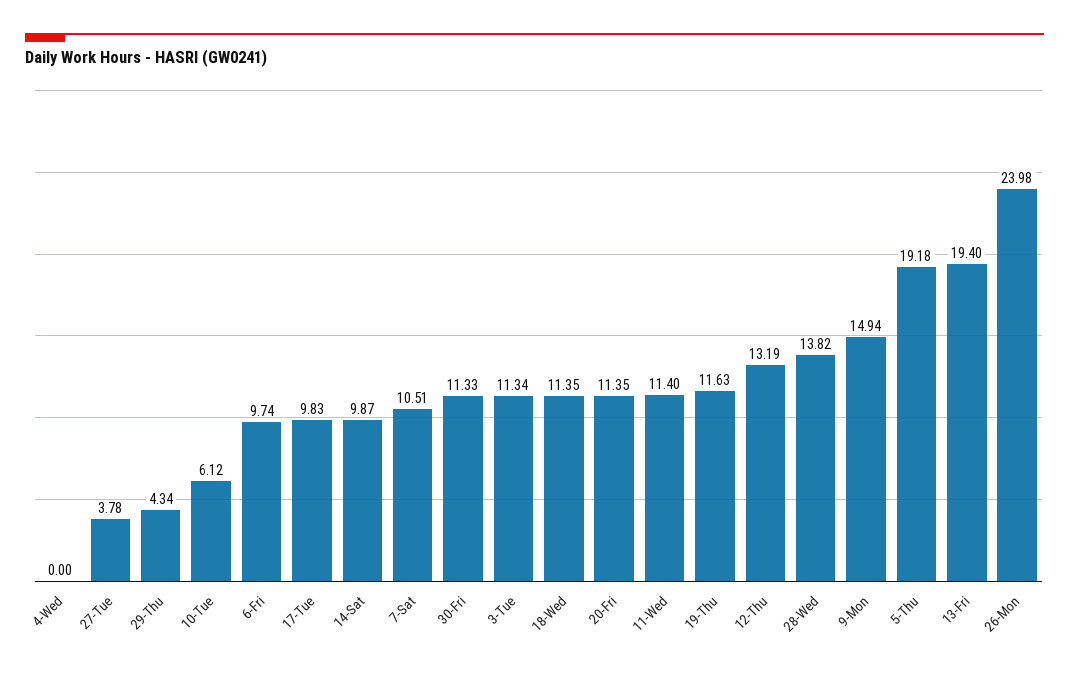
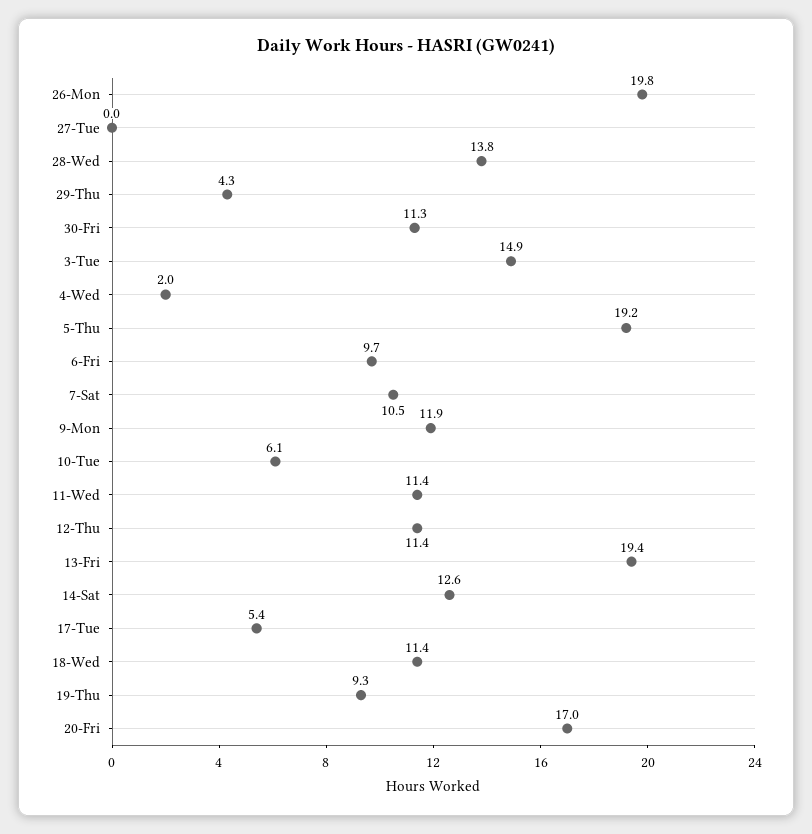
  {
-   "4-Wed": 0,
+   "4-Wed": 2,
-   "27-Tue": 3.78,
+   "27-Tue": 0,
    "29-Thu": 4.34,
    "10-Tue": 6.12,
    "6-Fri": 9.74,
-   "17-Tue": 9.83,
+   "17-Tue": 5.4,
-   "14-Sat": 9.87,
+   "14-Sat": 12.6,
    "7-Sat": 10.51,
    "30-Fri": 11.33,
-   "3-Tue": 11.34,
+   "3-Tue": 14.9,
    "18-Wed": 11.35,
-   "20-Fri": 11.35,
+   "20-Fri": 17,
    "11-Wed": 11.4,
-   "19-Thu": 11.63,
+   "19-Thu": 9.3,
-   "12-Thu": 13.19,
+   "12-Thu": 11.4,
    "28-Wed": 13.82,
-   "9-Mon": 14.94,
+   "9-Mon": 11.9,
    "5-Thu": 19.18,
    "13-Fri": 19.4,
-   "26-Mon": 23.98
+   "26-Mon": 19.8
  }

